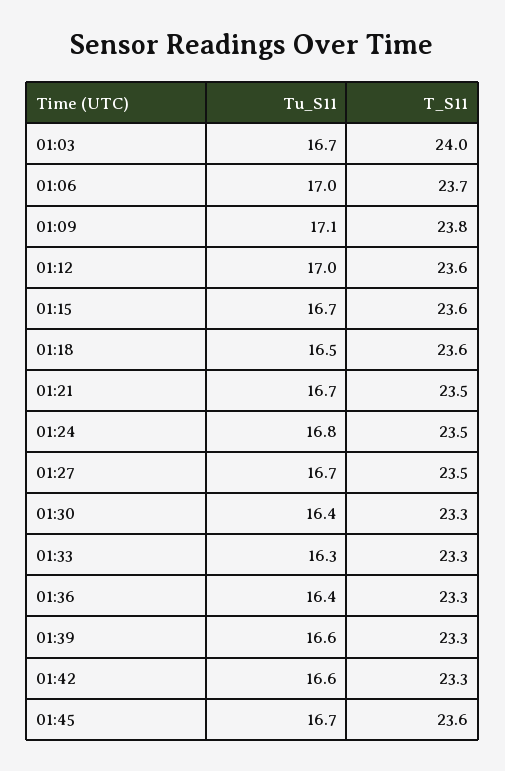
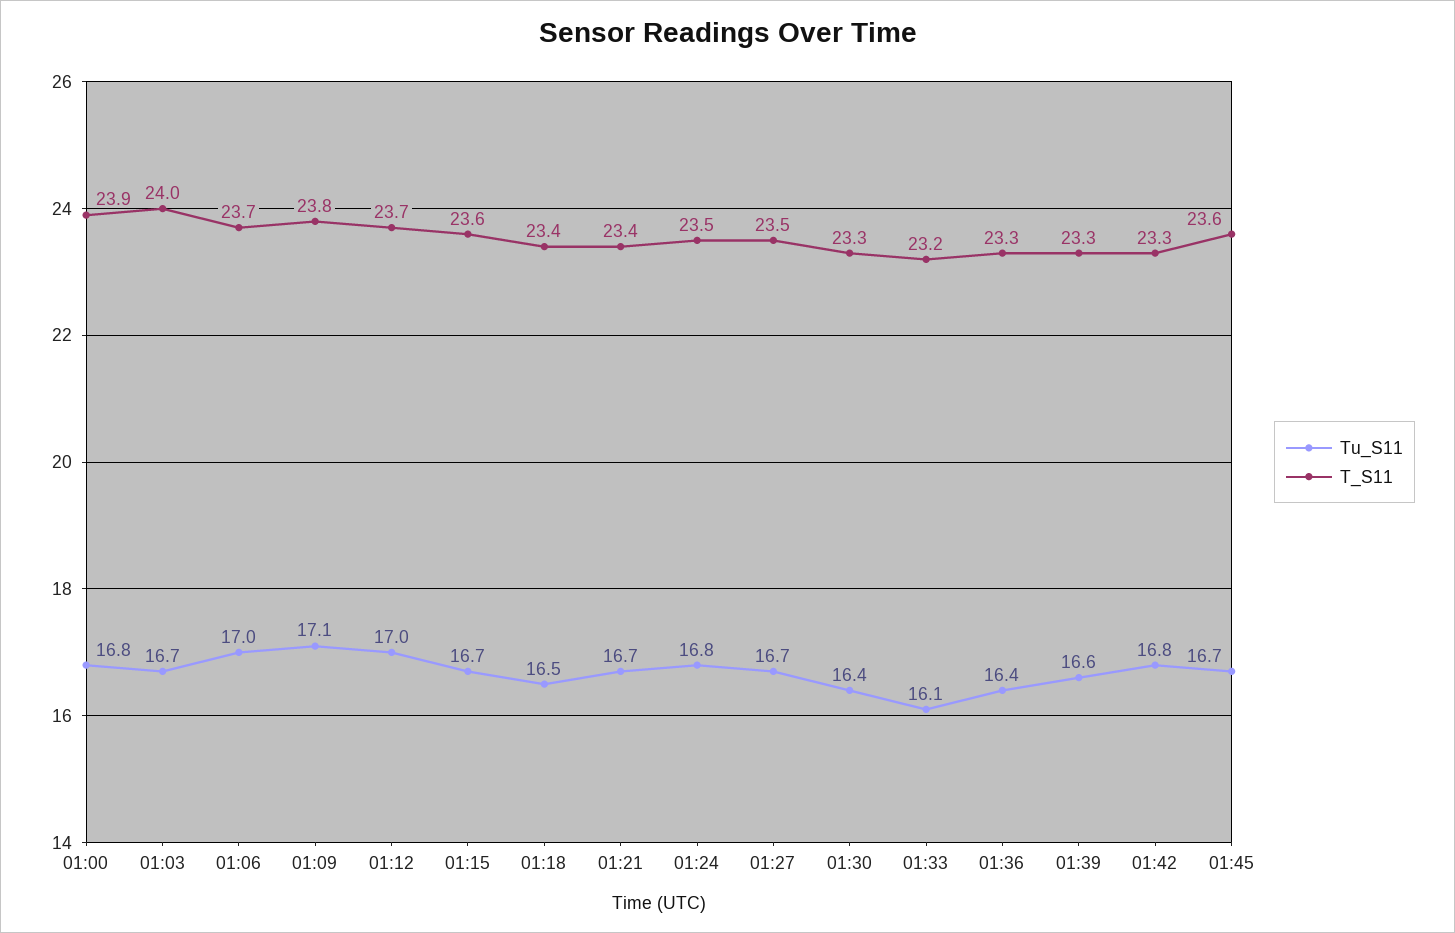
  {
    "Tu_S11": {
      "01:03": 16.7,
      "01:06": 17,
      "01:09": 17.1,
      "01:12": 17,
      "01:15": 16.7,
      "01:18": 16.5,
      "01:21": 16.7,
      "01:24": 16.8,
      "01:27": 16.7,
      "01:30": 16.4,
-     "01:33": 16.3,
+     "01:33": 16.1,
      "01:36": 16.4,
      "01:39": 16.6,
-     "01:42": 16.6,
+     "01:42": 16.8,
-     "01:45": 16.7
+     "01:45": 16.7,
+     "01:00": 16.8
    },
    "T_S11": {
      "01:03": 24,
      "01:06": 23.7,
      "01:09": 23.8,
-     "01:12": 23.6,
+     "01:12": 23.7,
      "01:15": 23.6,
-     "01:18": 23.6,
+     "01:18": 23.4,
-     "01:21": 23.5,
+     "01:21": 23.4,
      "01:24": 23.5,
      "01:27": 23.5,
      "01:30": 23.3,
-     "01:33": 23.3,
+     "01:33": 23.2,
      "01:36": 23.3,
      "01:39": 23.3,
      "01:42": 23.3,
-     "01:45": 23.6
+     "01:45": 23.6,
+     "01:00": 23.9
    }
  }

